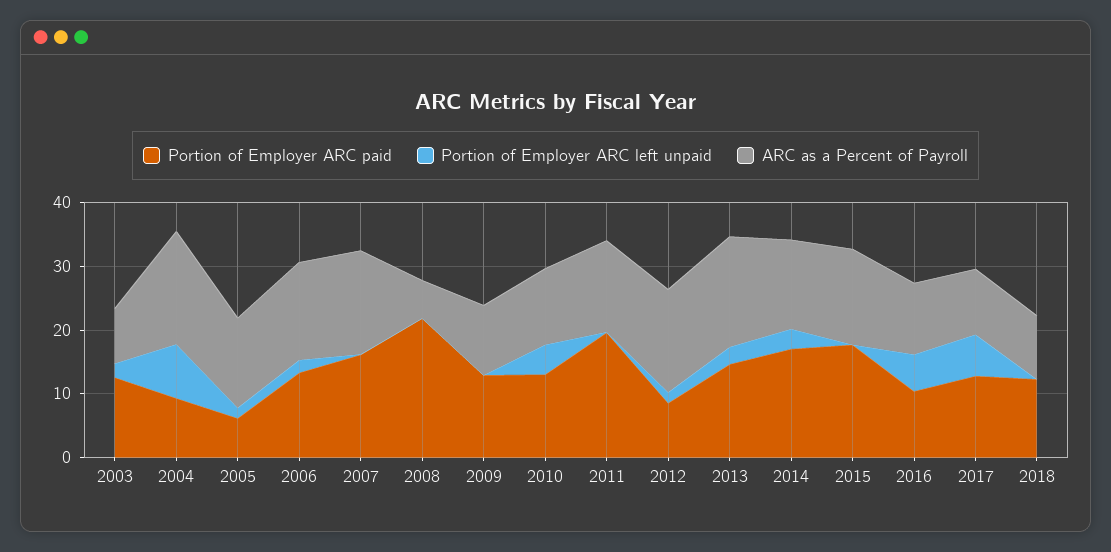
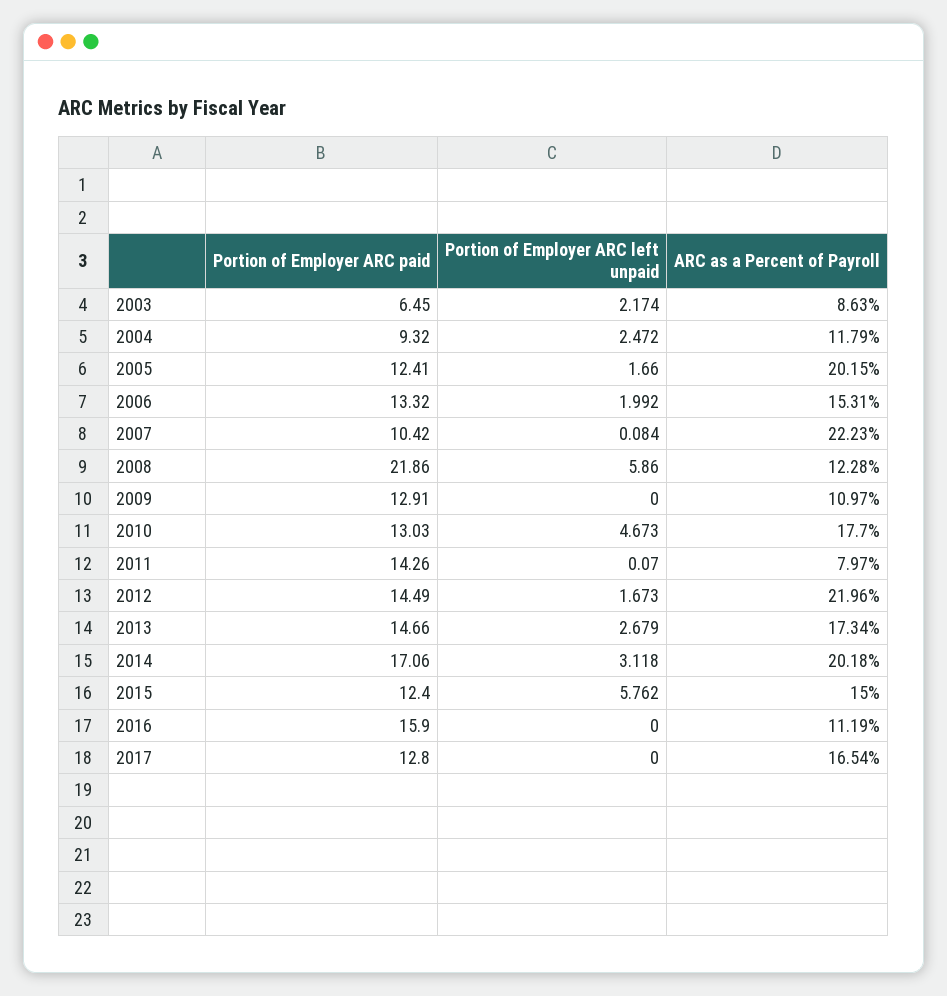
  {
    "Portion of Employer ARC paid": {
-     "2003": 12,
+     "2003": 6.45,
      "2004": 9.32,
-     "2005": 6,
+     "2005": 12.41,
      "2006": 13.32,
-     "2007": 16,
+     "2007": 10.42,
      "2008": 21.86,
      "2009": 12.91,
      "2010": 13.03,
-     "2011": 20,
+     "2011": 14.26,
-     "2012": 8,
+     "2012": 14.49,
      "2013": 14.66,
      "2014": 17.06,
-     "2015": 18,
+     "2015": 12.4,
-     "2016": 10,
+     "2016": 15.9,
-     "2017": 12.8,
+     "2017": 12.8
-     "2018": 12
    },
    "Portion of Employer ARC left unpaid": {
      "2003": 2.174,
-     "2004": 8,
+     "2004": 2.472,
      "2005": 1.66,
      "2006": 1.992,
      "2007": 0.084,
-     "2008": 0,
+     "2008": 5.86,
      "2009": 0,
      "2010": 4.673,
      "2011": 0.07,
      "2012": 1.673,
      "2013": 2.679,
      "2014": 3.118,
-     "2015": 0,
+     "2015": 5.762,
-     "2016": 6,
+     "2016": 0,
-     "2017": 6,
+     "2017": 0
-     "2018": 0
    },
    "ARC as a Percent of Payroll": {
      "2003": 8.63,
-     "2004": 18,
+     "2004": 11.79,
-     "2005": 14,
+     "2005": 20.15,
      "2006": 15.31,
-     "2007": 16,
+     "2007": 22.23,
-     "2008": 6,
+     "2008": 12.28,
      "2009": 10.97,
-     "2010": 12,
+     "2010": 17.7,
-     "2011": 14,
+     "2011": 7.97,
-     "2012": 16,
+     "2012": 21.96,
      "2013": 17.34,
-     "2014": 14,
+     "2014": 20.18,
      "2015": 15,
      "2016": 11.19,
-     "2017": 10,
+     "2017": 16.54
-     "2018": 10
    }
  }

